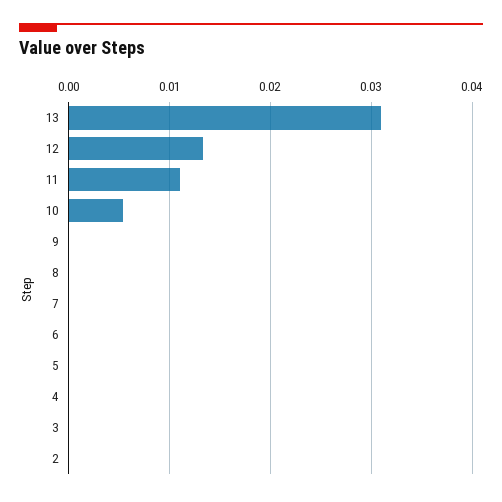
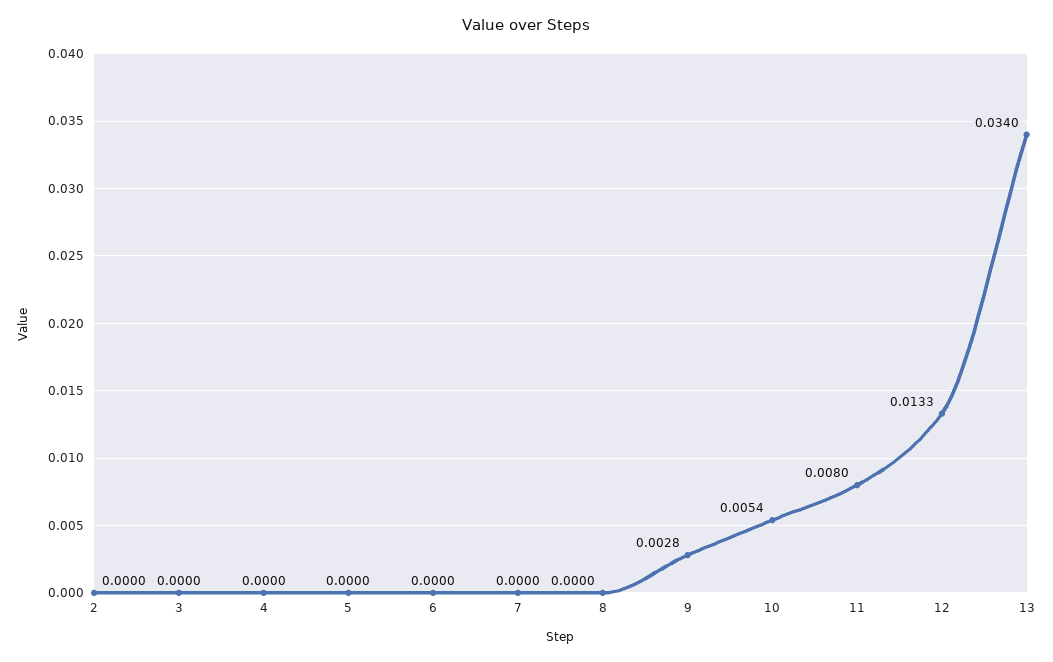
  {
-   "13": 0.031,
+   "13": 0.034,
    "12": 0.0133,
-   "11": 0.011,
+   "11": 0.008,
    "10": 0.0054,
-   "9": 0,
+   "9": 0.0028,
    "8": 0,
    "7": 0,
    "6": 0,
    "5": 0,
    "4": 0,
    "3": 0,
    "2": 0
  }

